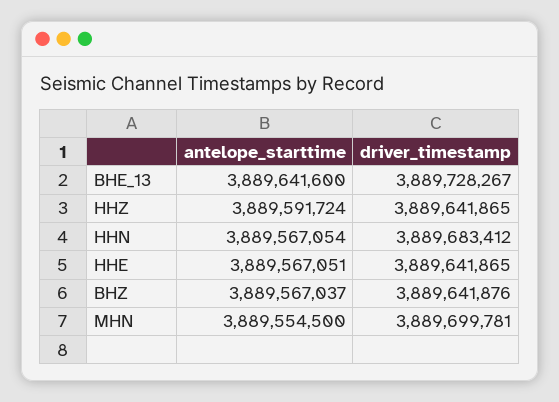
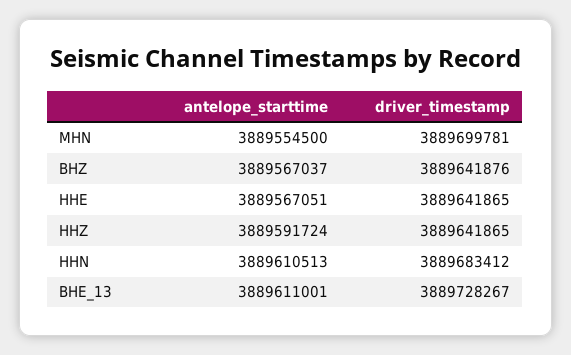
  {
    "antelope_starttime": {
-     "BHE_13": 3889641600,
+     "BHE_13": 3889611001,
      "HHZ": 3889591724,
-     "HHN": 3889567054,
+     "HHN": 3889610513,
      "HHE": 3889567051,
      "BHZ": 3889567037,
      "MHN": 3889554500
    },
    "driver_timestamp": {
      "BHE_13": 3889728267,
      "HHZ": 3889641865,
      "HHN": 3889683412,
      "HHE": 3889641865,
      "BHZ": 3889641876,
      "MHN": 3889699781
    }
  }

